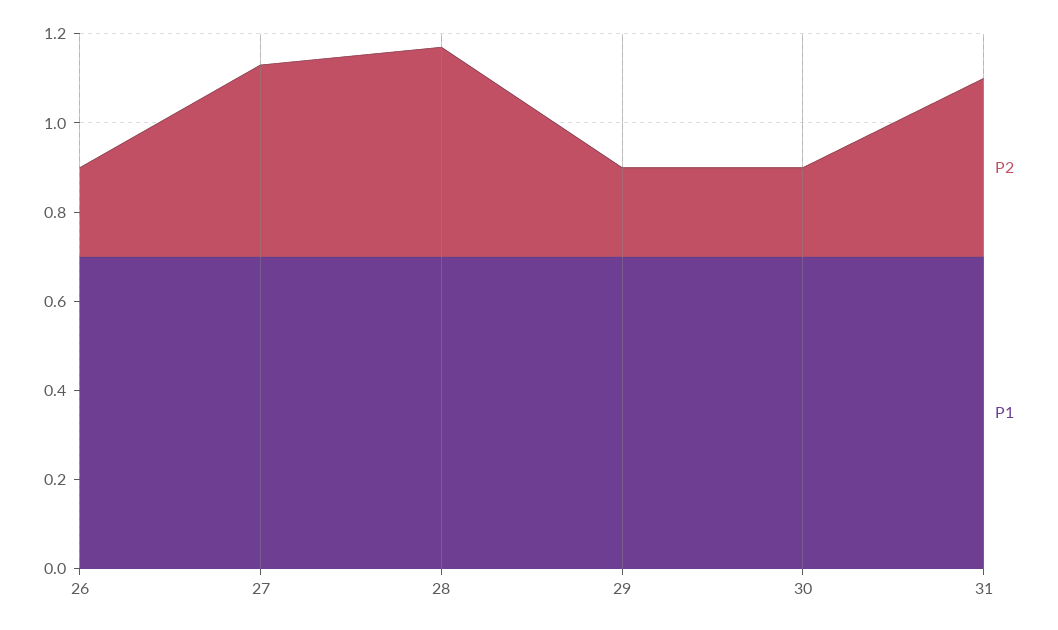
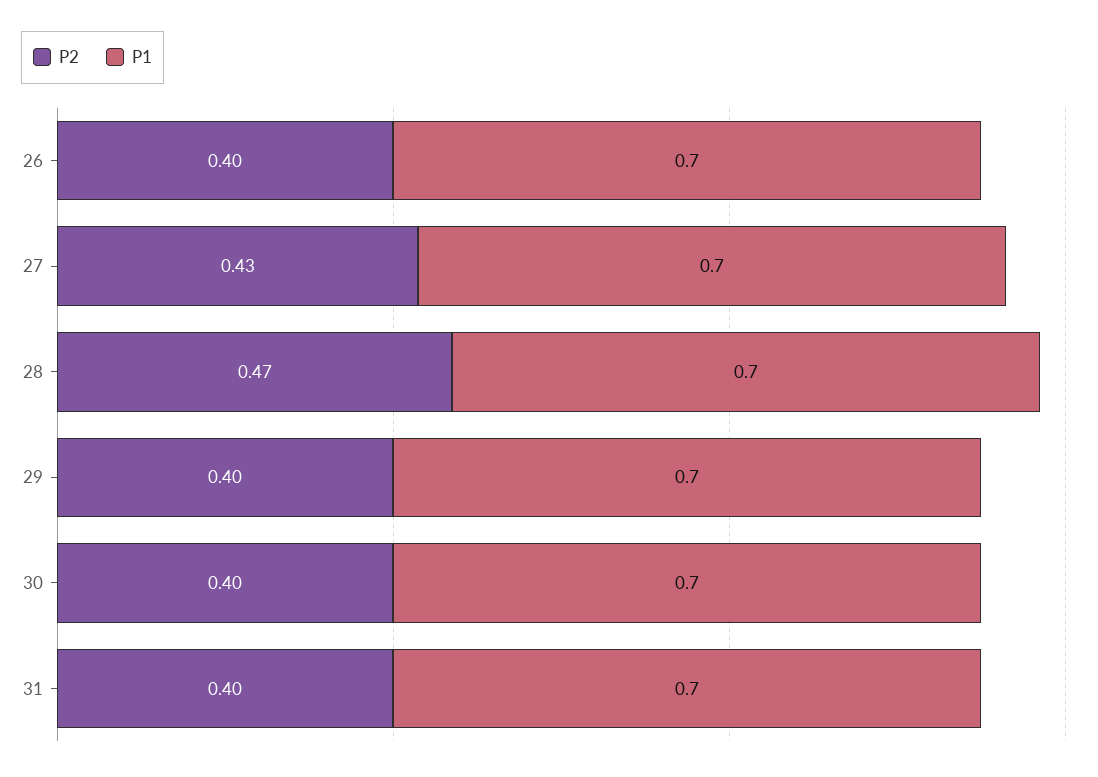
  {
    "P2": {
-     "26": 0.2,
+     "26": 0.4,
      "27": 0.43,
      "28": 0.47,
-     "29": 0.2,
+     "29": 0.4,
-     "30": 0.2,
+     "30": 0.4,
      "31": 0.4
    },
    "P1": {
      "26": 0.7,
      "27": 0.7,
      "28": 0.7,
      "29": 0.7,
      "30": 0.7,
      "31": 0.7
    }
  }

